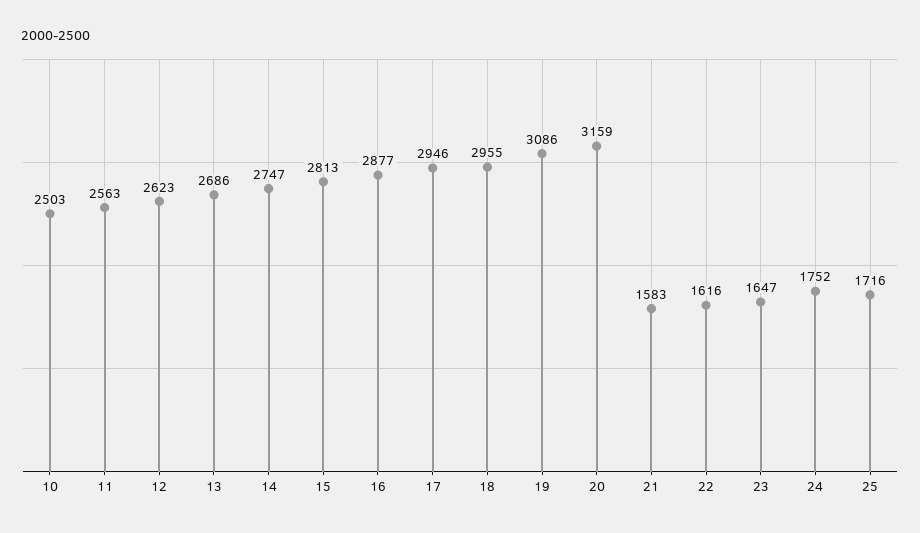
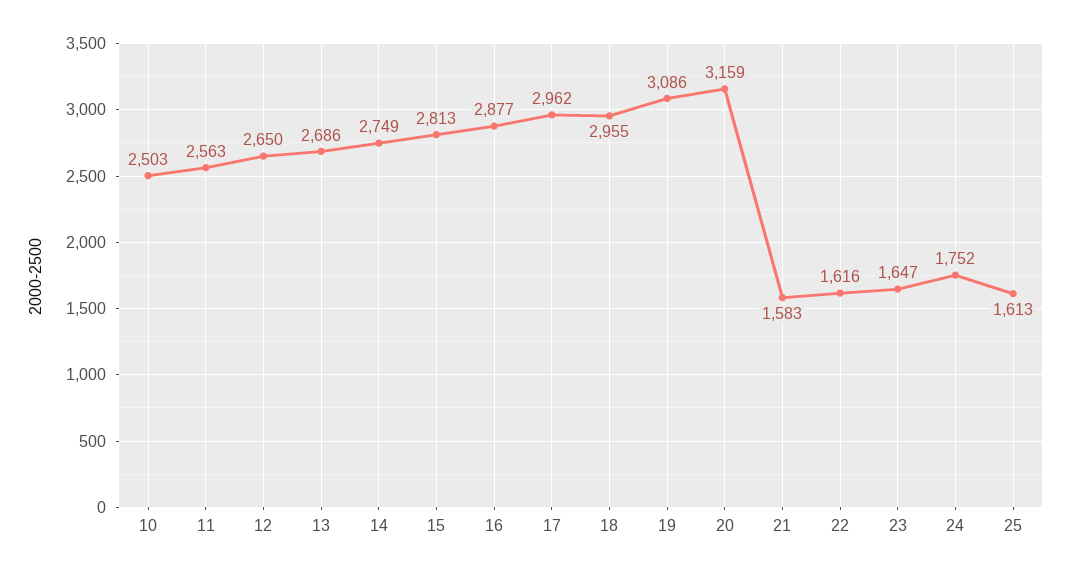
  {
    "10": 2503,
    "11": 2563,
-   "12": 2623,
+   "12": 2650,
    "13": 2686,
-   "14": 2747,
+   "14": 2749,
    "15": 2813,
    "16": 2877,
-   "17": 2946,
+   "17": 2962,
    "18": 2955,
    "19": 3086,
    "20": 3159,
    "21": 1583,
    "22": 1616,
    "23": 1647,
    "24": 1752,
-   "25": 1716
+   "25": 1613
  }

